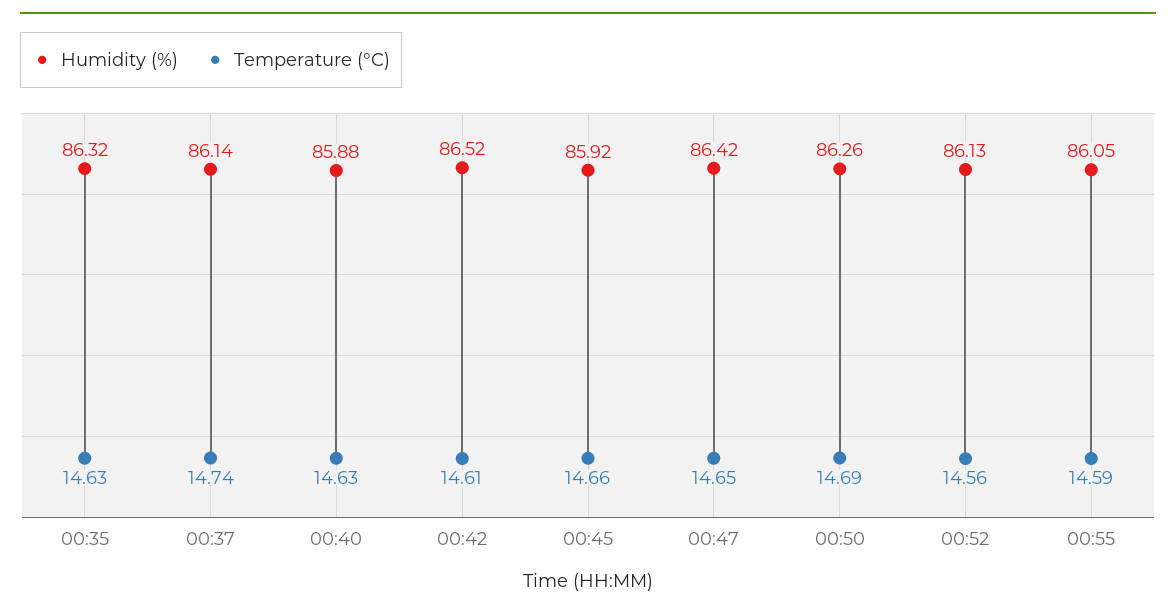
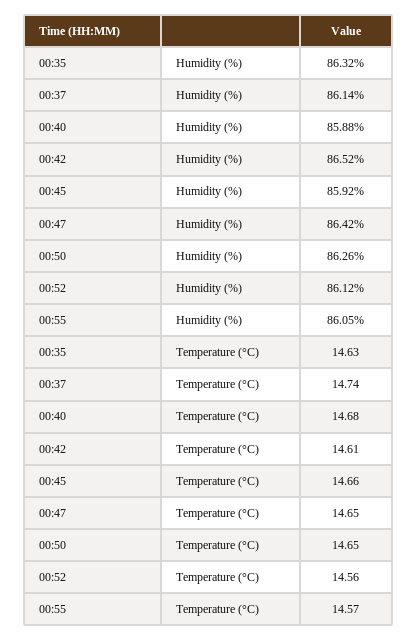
  {
    "Humidity (%)": {
      "00:35": 86.32,
      "00:37": 86.14,
      "00:40": 85.88,
      "00:42": 86.52,
      "00:45": 85.92,
      "00:47": 86.42,
      "00:50": 86.26,
-     "00:52": 86.13,
+     "00:52": 86.12,
      "00:55": 86.05
    },
    "Temperature (°C)": {
      "00:35": 14.63,
      "00:37": 14.74,
-     "00:40": 14.63,
+     "00:40": 14.68,
      "00:42": 14.61,
      "00:45": 14.66,
      "00:47": 14.65,
-     "00:50": 14.69,
+     "00:50": 14.65,
      "00:52": 14.56,
-     "00:55": 14.59
+     "00:55": 14.57
    }
  }

